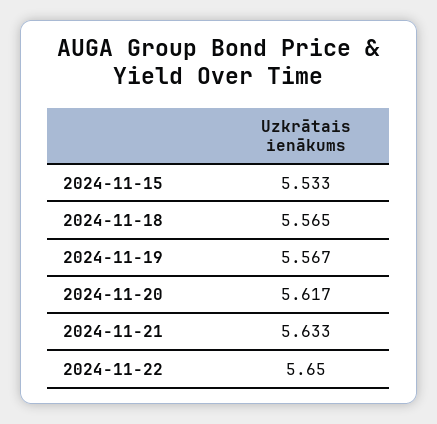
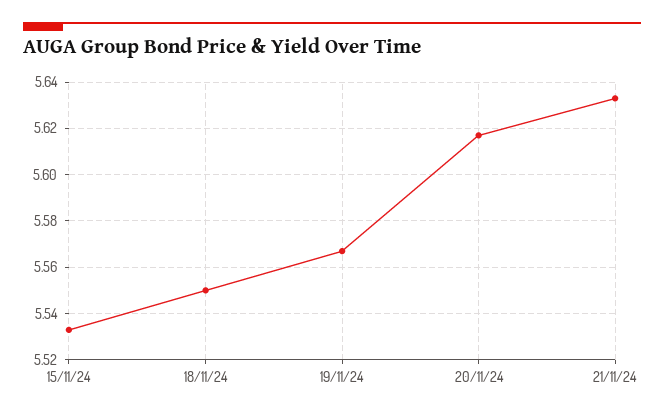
  {
    "2024-11-15": 5.533,
-   "2024-11-18": 5.565,
+   "2024-11-18": 5.55,
    "2024-11-19": 5.567,
    "2024-11-20": 5.617,
-   "2024-11-21": 5.633,
+   "2024-11-21": 5.633
-   "2024-11-22": 5.65
  }

